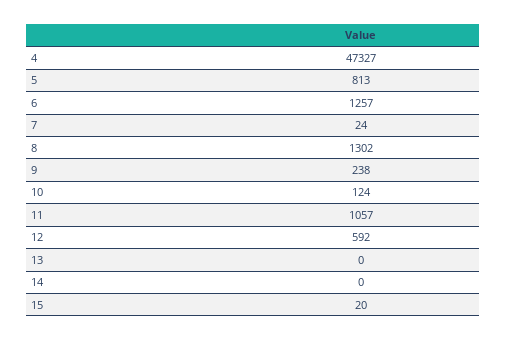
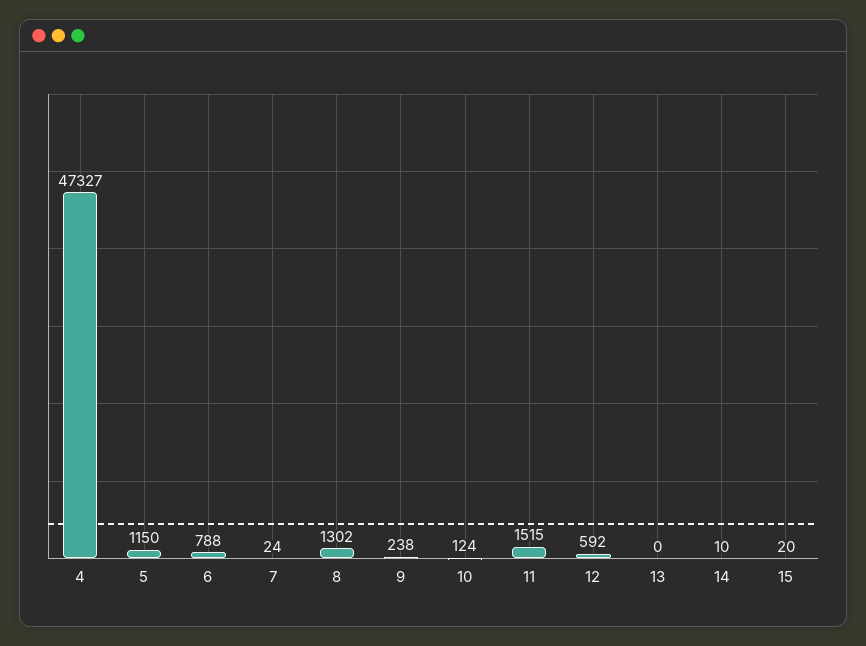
  {
    "4": 47327,
-   "5": 813,
+   "5": 1150,
-   "6": 1257,
+   "6": 788,
    "7": 24,
    "8": 1302,
    "9": 238,
    "10": 124,
-   "11": 1057,
+   "11": 1515,
    "12": 592,
    "13": 0,
-   "14": 0,
+   "14": 10,
    "15": 20
  }

